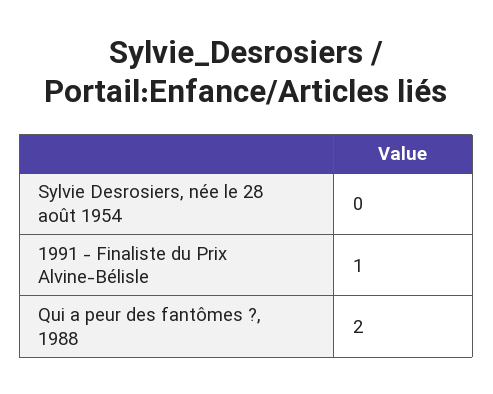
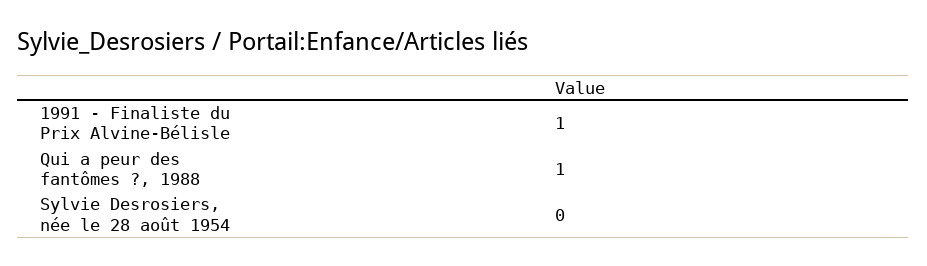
  {
    "Sylvie Desrosiers, née le 28 août 1954": 0,
    "1991 - Finaliste du Prix Alvine-Bélisle": 1,
-   "Qui a peur des fantômes ?, 1988": 2
+   "Qui a peur des fantômes ?, 1988": 1
  }

